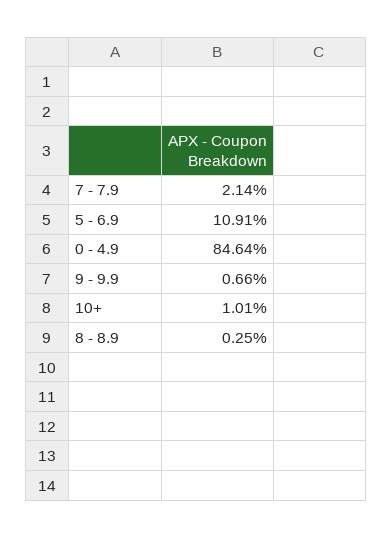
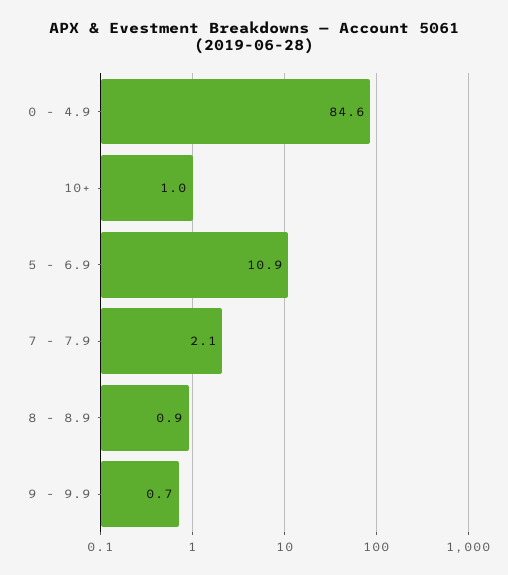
  {
    "7 - 7.9": 2.14,
    "5 - 6.9": 10.91,
    "0 - 4.9": 84.64,
    "9 - 9.9": 0.66,
    "10+": 1.01,
-   "8 - 8.9": 0.25
+   "8 - 8.9": 0.9
  }

